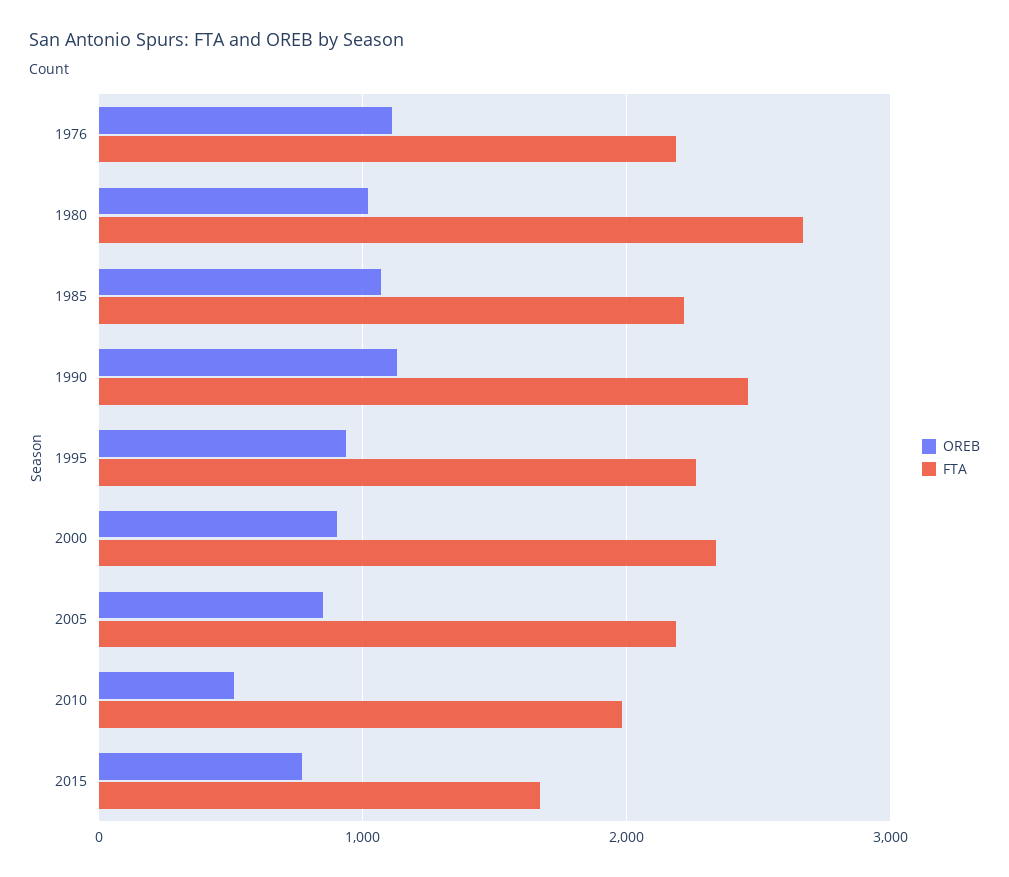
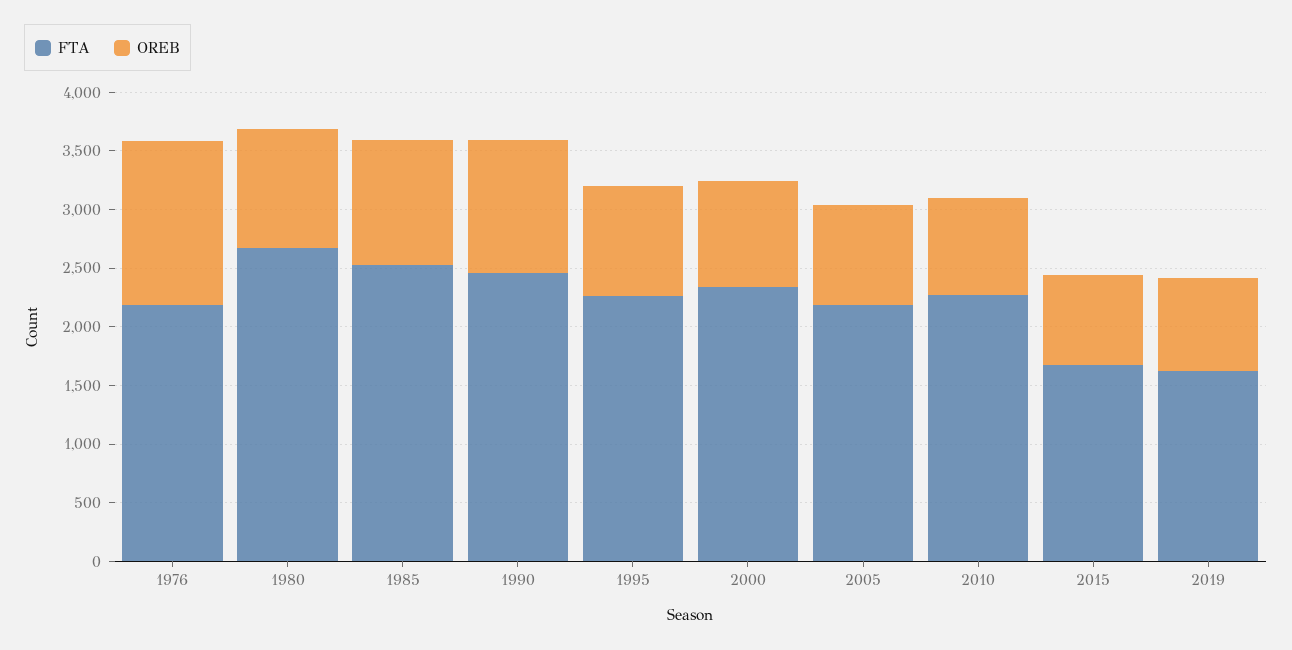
  {
    "OREB": {
-     "1976": 1100,
+     "1976": 1400,
      "1980": 1000,
      "1985": 1100,
      "1990": 1100,
      "1995": 900,
      "2000": 900,
      "2005": 900,
-     "2010": 500,
+     "2010": 800,
-     "2015": 800
+     "2015": 800,
+     "2019": 800
    },
    "FTA": {
      "1976": 2200,
      "1980": 2700,
-     "1985": 2200,
+     "1985": 2500,
      "1990": 2500,
      "1995": 2300,
      "2000": 2300,
      "2005": 2200,
-     "2010": 2000,
+     "2010": 2300,
-     "2015": 1700
+     "2015": 1700,
+     "2019": 1600
    }
  }

